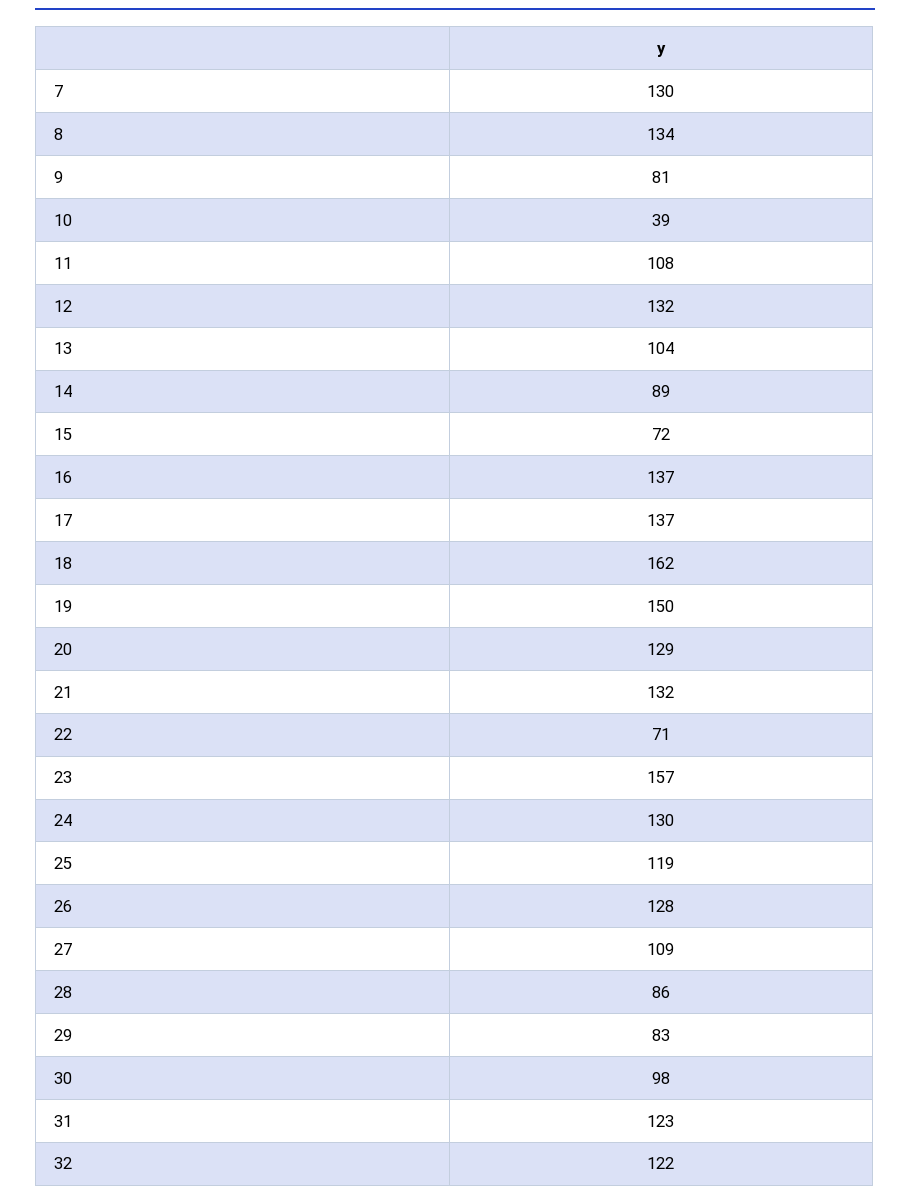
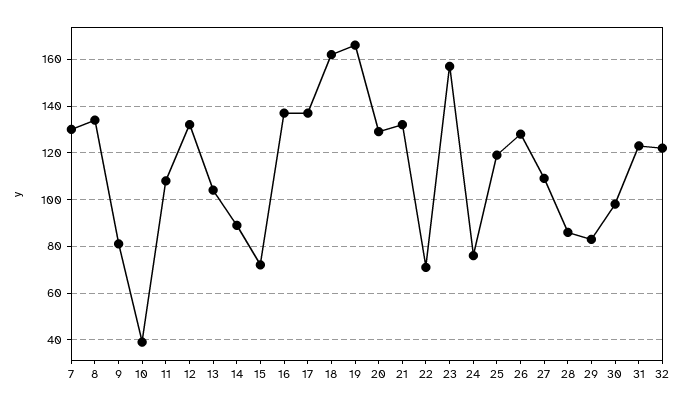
  {
    "7": 130,
    "8": 134,
    "9": 81,
    "10": 39,
    "11": 108,
    "12": 132,
    "13": 104,
    "14": 89,
    "15": 72,
    "16": 137,
    "17": 137,
    "18": 162,
-   "19": 150,
+   "19": 165,
    "20": 129,
    "21": 132,
    "22": 71,
    "23": 157,
-   "24": 130,
+   "24": 75,
    "25": 119,
    "26": 128,
    "27": 109,
    "28": 86,
    "29": 83,
    "30": 98,
    "31": 123,
    "32": 122
  }

